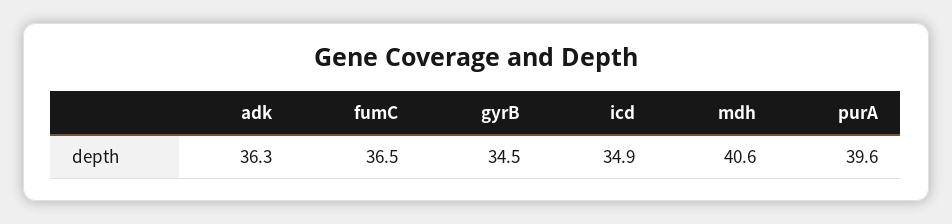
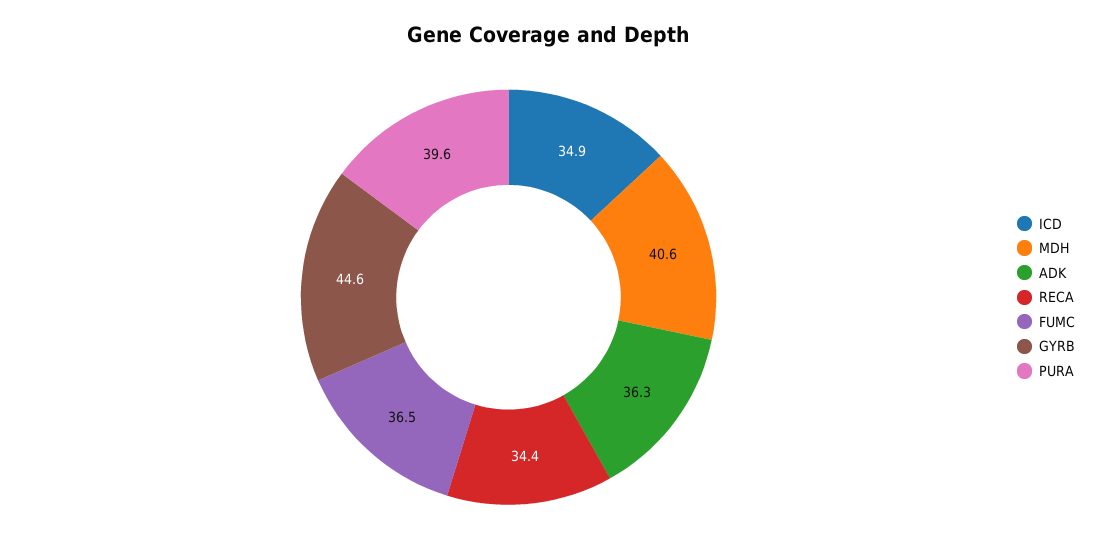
  {
    "adk": 36.3,
    "fumC": 36.5,
-   "gyrB": 34.5,
+   "gyrB": 44.6,
    "icd": 34.9,
    "mdh": 40.6,
-   "purA": 39.6
+   "purA": 39.6,
+   "RECA": 34.4
  }

